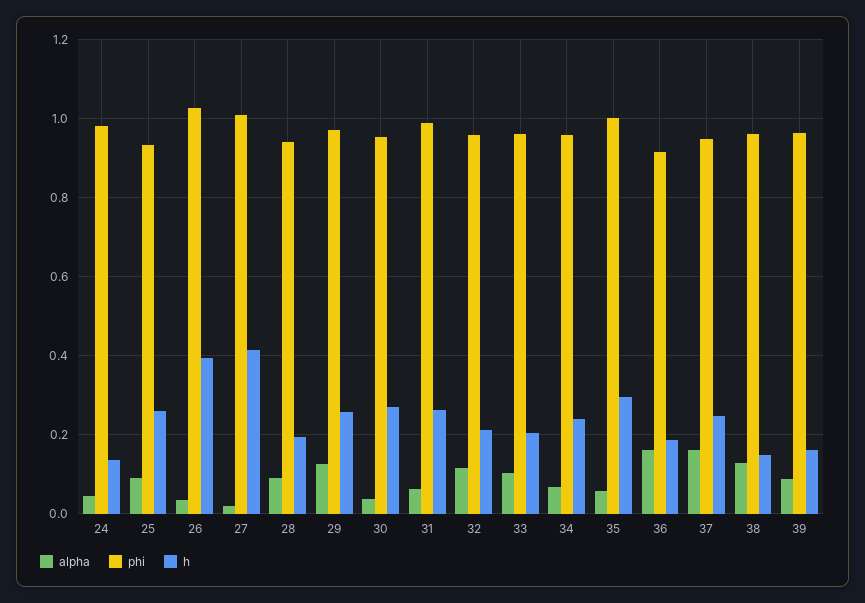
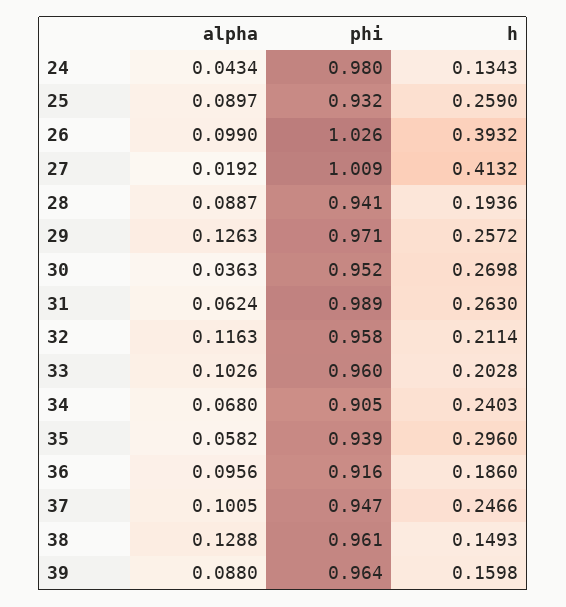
  {
    "alpha": {
      "24": 0.0434,
      "25": 0.0897,
-     "26": 0.04,
+     "26": 0.099,
      "27": 0.0192,
      "28": 0.0887,
      "29": 0.1263,
      "30": 0.0363,
      "31": 0.0624,
      "32": 0.1163,
      "33": 0.1026,
      "34": 0.068,
      "35": 0.0582,
-     "36": 0.16,
+     "36": 0.0956,
-     "37": 0.16,
+     "37": 0.1005,
      "38": 0.1288,
      "39": 0.088
    },
    "phi": {
      "24": 0.98,
      "25": 0.932,
      "26": 1.026,
      "27": 1.009,
      "28": 0.941,
      "29": 0.971,
      "30": 0.952,
      "31": 0.989,
      "32": 0.958,
      "33": 0.96,
-     "34": 0.96,
+     "34": 0.905,
-     "35": 1,
+     "35": 0.939,
      "36": 0.916,
      "37": 0.947,
      "38": 0.961,
      "39": 0.964
    },
    "h": {
      "24": 0.1343,
      "25": 0.259,
      "26": 0.3932,
      "27": 0.4132,
      "28": 0.1936,
      "29": 0.2572,
      "30": 0.2698,
      "31": 0.263,
      "32": 0.2114,
      "33": 0.2028,
      "34": 0.2403,
      "35": 0.296,
      "36": 0.186,
      "37": 0.2466,
      "38": 0.1493,
      "39": 0.1598
    }
  }

